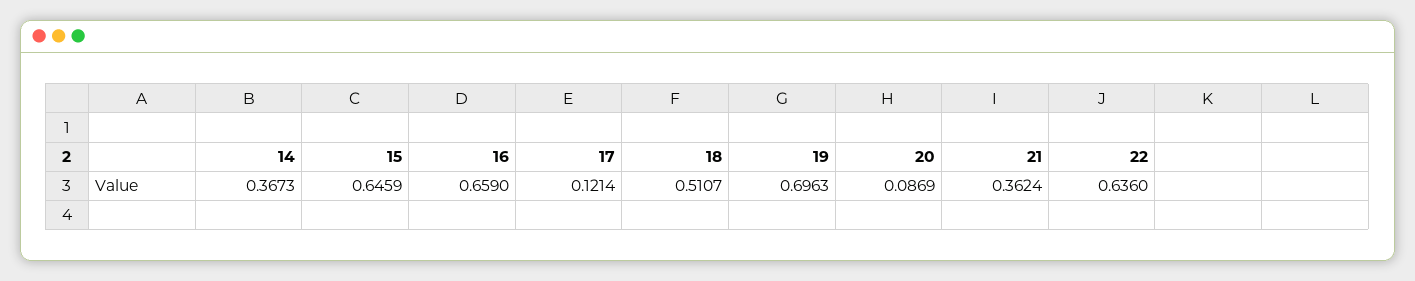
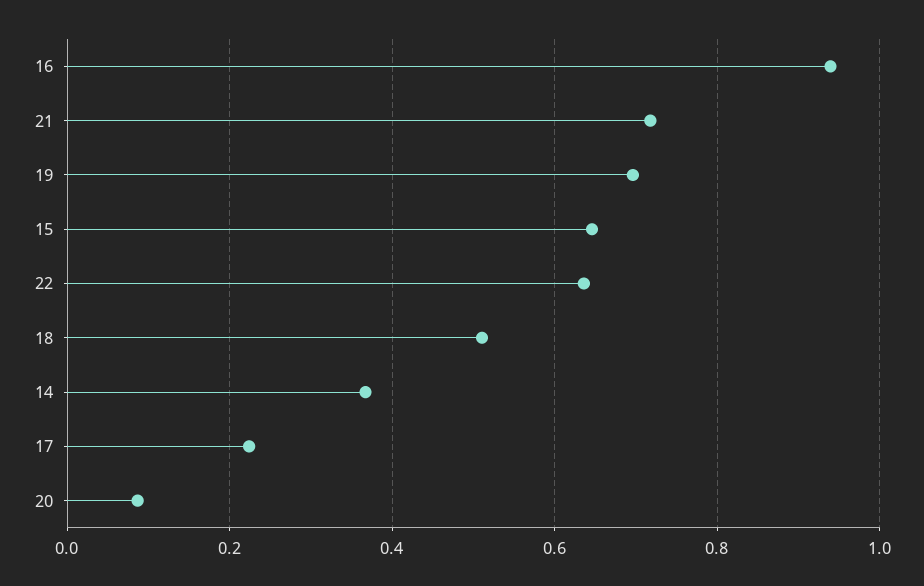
  {
    "14": 0.3673,
    "15": 0.6459,
-   "16": 0.659,
+   "16": 0.94,
-   "17": 0.1214,
+   "17": 0.22,
    "18": 0.5107,
    "19": 0.6963,
    "20": 0.0869,
-   "21": 0.3624,
+   "21": 0.72,
    "22": 0.636
  }

